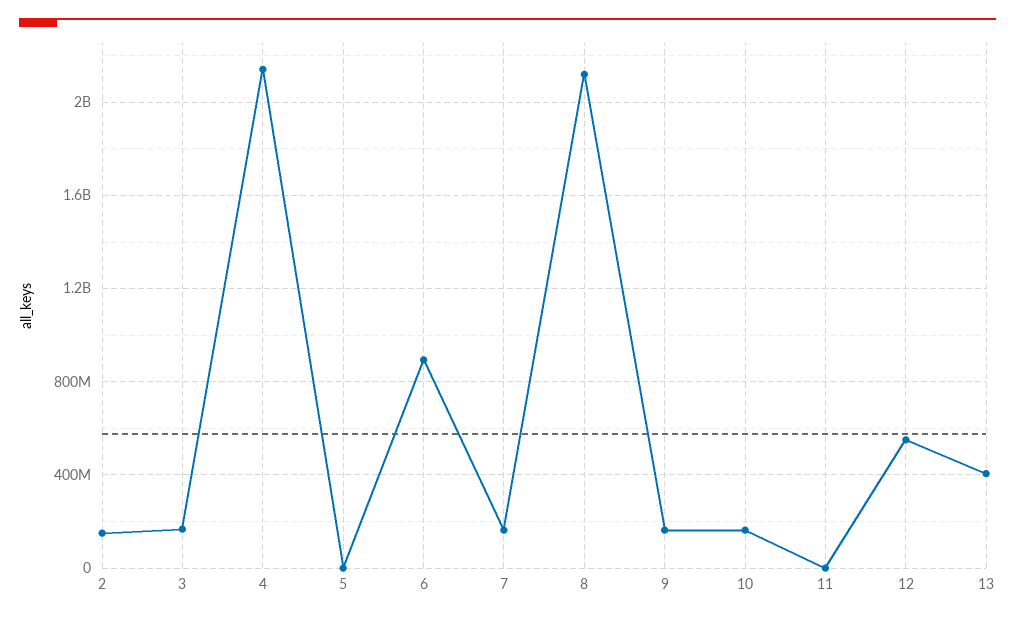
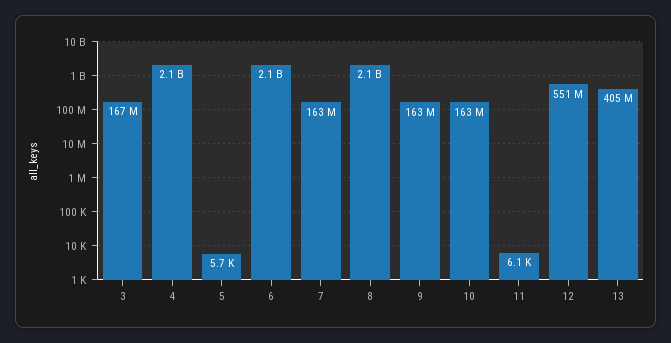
  {
-   "2": 150000000,
    "3": 167000000,
    "4": 2100000000,
    "5": 5700,
-   "6": 900000000,
+   "6": 2100000000,
    "7": 163000000,
    "8": 2100000000,
    "9": 163000000,
    "10": 163000000,
    "11": 6100,
    "12": 551000000,
    "13": 405000000
  }

